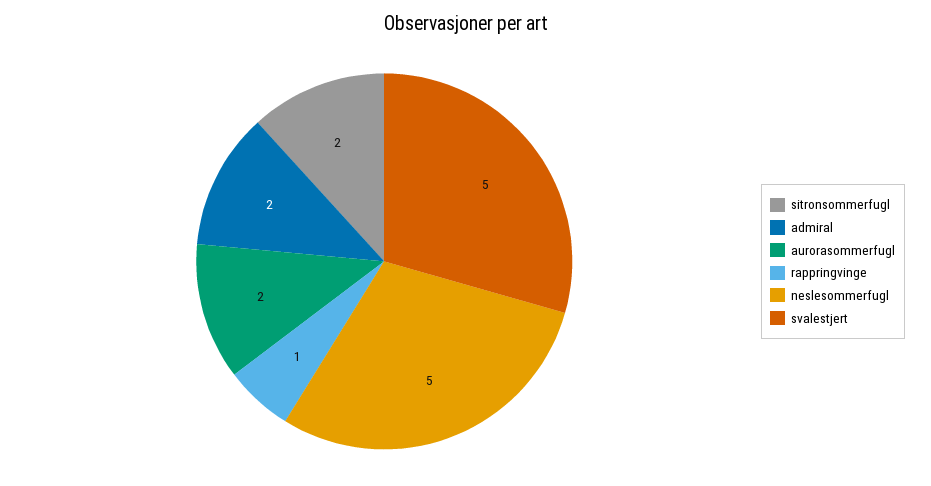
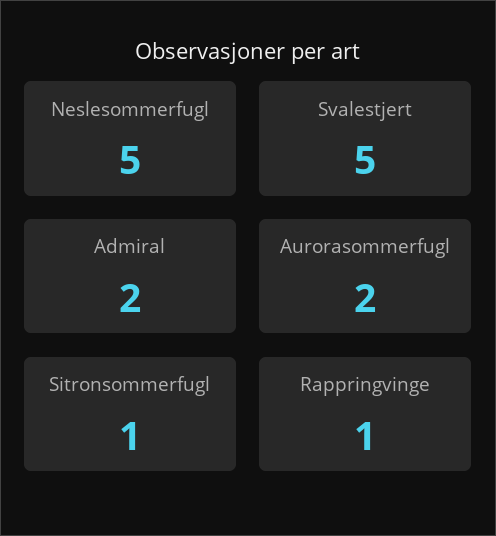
  {
-   "sitronsommerfugl": 2,
+   "sitronsommerfugl": 1,
    "admiral": 2,
    "aurorasommerfugl": 2,
    "rappringvinge": 1,
    "neslesommerfugl": 5,
    "svalestjert": 5
  }

